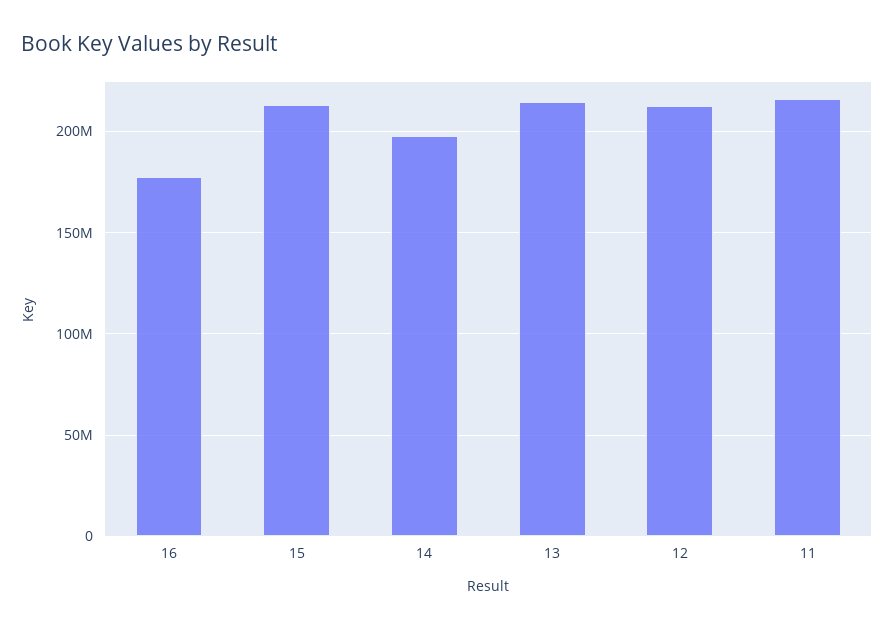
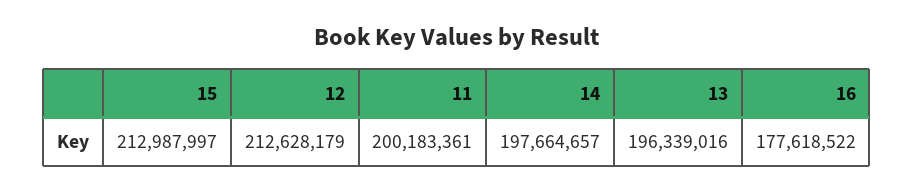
  {
    "16": 177618522,
    "15": 212987997,
    "14": 197664657,
-   "13": 215000000,
+   "13": 196339016,
    "12": 212628179,
-   "11": 215000000
+   "11": 200183361
  }

